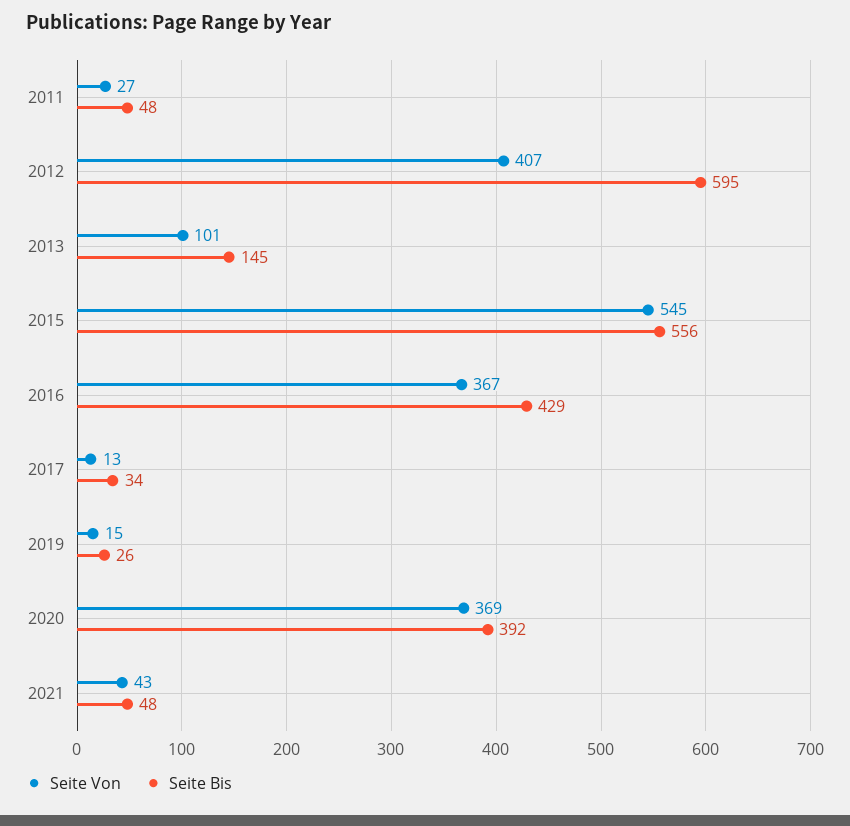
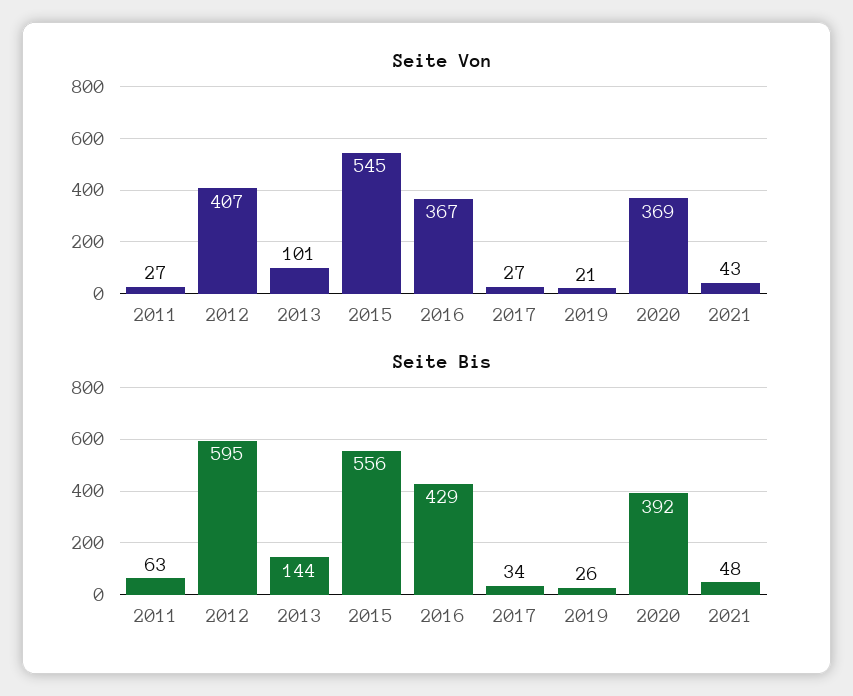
  {
    "Seite Von": {
      "2011": 27,
      "2012": 407,
      "2013": 101,
      "2015": 545,
      "2016": 367,
-     "2017": 13,
+     "2017": 27,
-     "2019": 15,
+     "2019": 21,
      "2020": 369,
      "2021": 43
    },
    "Seite Bis": {
-     "2011": 48,
+     "2011": 63,
      "2012": 595,
-     "2013": 145,
+     "2013": 144,
      "2015": 556,
      "2016": 429,
      "2017": 34,
      "2019": 26,
      "2020": 392,
      "2021": 48
    }
  }

